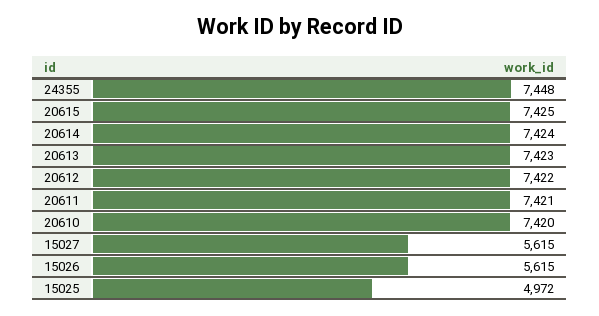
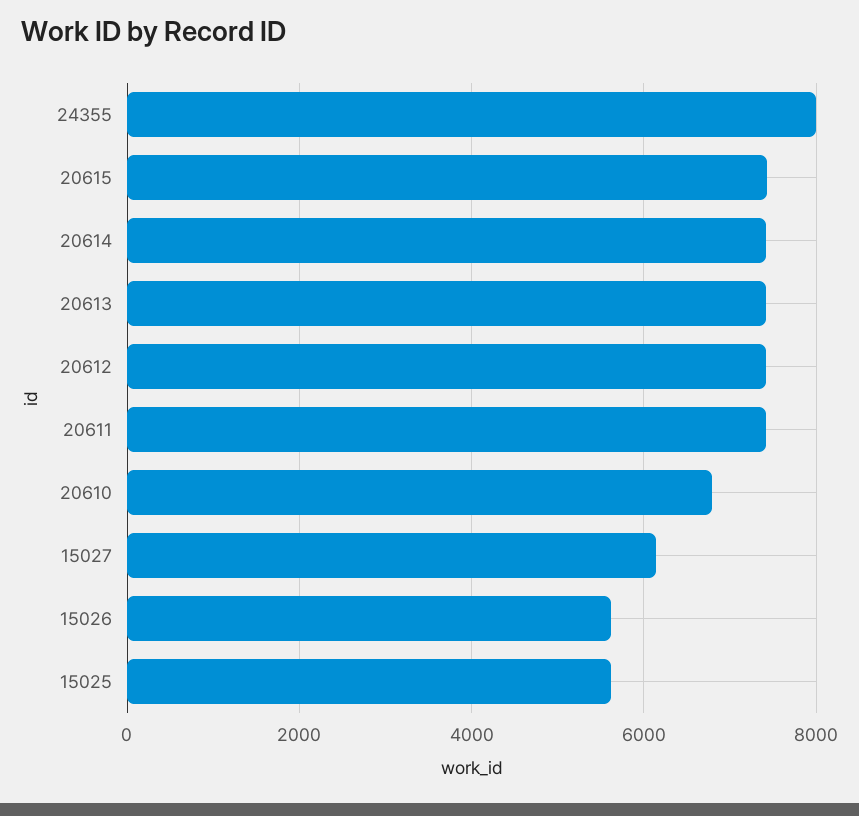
  {
-   "24355": 7448,
+   "24355": 8000,
    "20615": 7425,
    "20614": 7424,
    "20613": 7423,
    "20612": 7422,
    "20611": 7421,
-   "20610": 7420,
+   "20610": 6800,
-   "15027": 5615,
+   "15027": 6200,
    "15026": 5615,
-   "15025": 4972
+   "15025": 5600
  }

